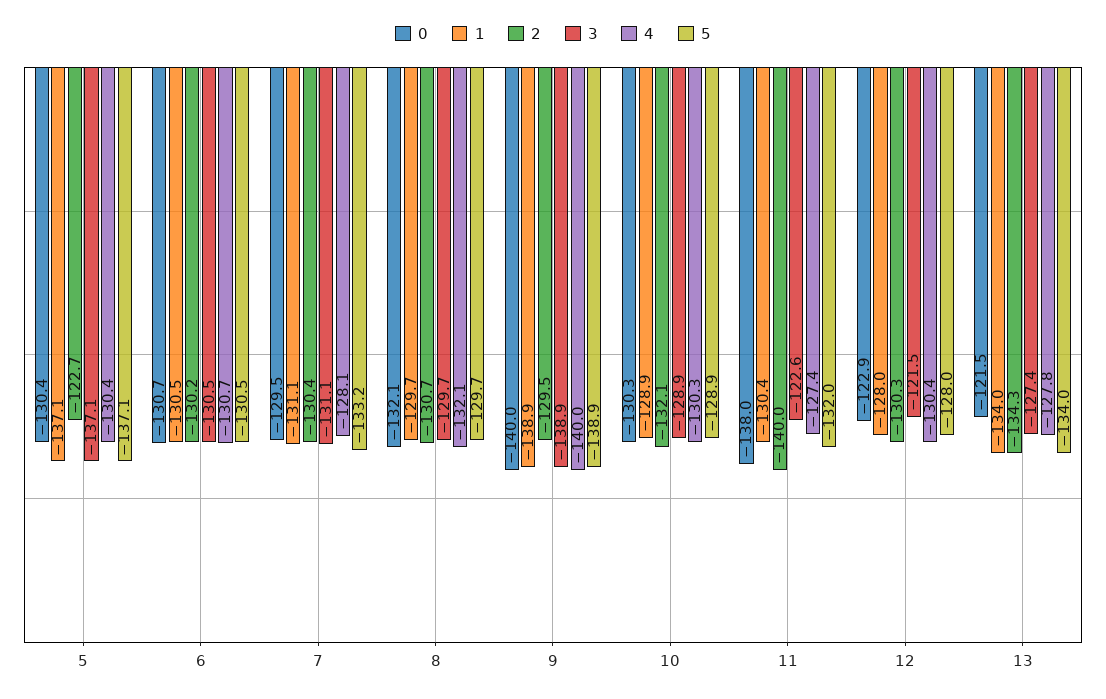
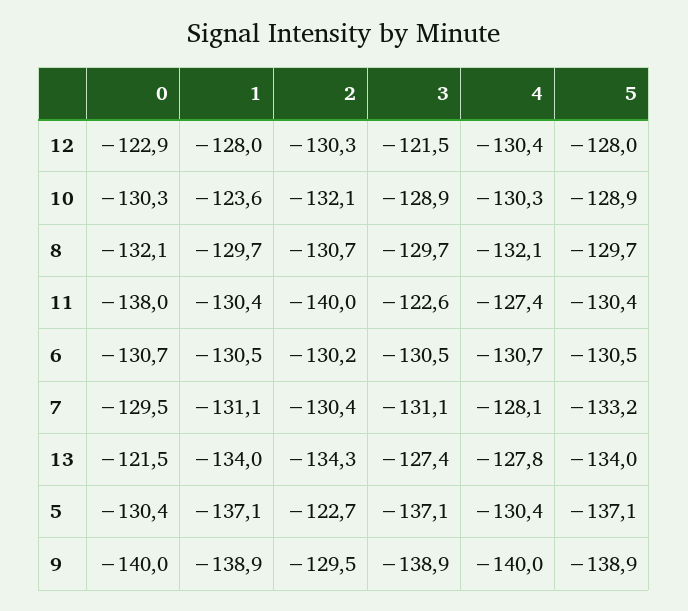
  {
    "0": {
      "5": -130.4,
      "6": -130.7,
      "7": -129.5,
      "8": -132.1,
      "9": -140,
      "10": -130.3,
      "11": -138,
      "12": -122.9,
      "13": -121.5
    },
    "1": {
      "5": -137.1,
      "6": -130.5,
      "7": -131.1,
      "8": -129.7,
      "9": -138.9,
-     "10": -128.9,
+     "10": -123.6,
      "11": -130.4,
      "12": -128,
      "13": -134
    },
    "2": {
      "5": -122.7,
      "6": -130.2,
      "7": -130.4,
      "8": -130.7,
      "9": -129.5,
      "10": -132.1,
      "11": -140,
      "12": -130.3,
      "13": -134.3
    },
    "3": {
      "5": -137.1,
      "6": -130.5,
      "7": -131.1,
      "8": -129.7,
      "9": -138.9,
      "10": -128.9,
      "11": -122.6,
      "12": -121.5,
      "13": -127.4
    },
    "4": {
      "5": -130.4,
      "6": -130.7,
      "7": -128.1,
      "8": -132.1,
      "9": -140,
      "10": -130.3,
      "11": -127.4,
      "12": -130.4,
      "13": -127.8
    },
    "5": {
      "5": -137.1,
      "6": -130.5,
      "7": -133.2,
      "8": -129.7,
      "9": -138.9,
      "10": -128.9,
-     "11": -132,
+     "11": -130.4,
      "12": -128,
      "13": -134
    }
  }

